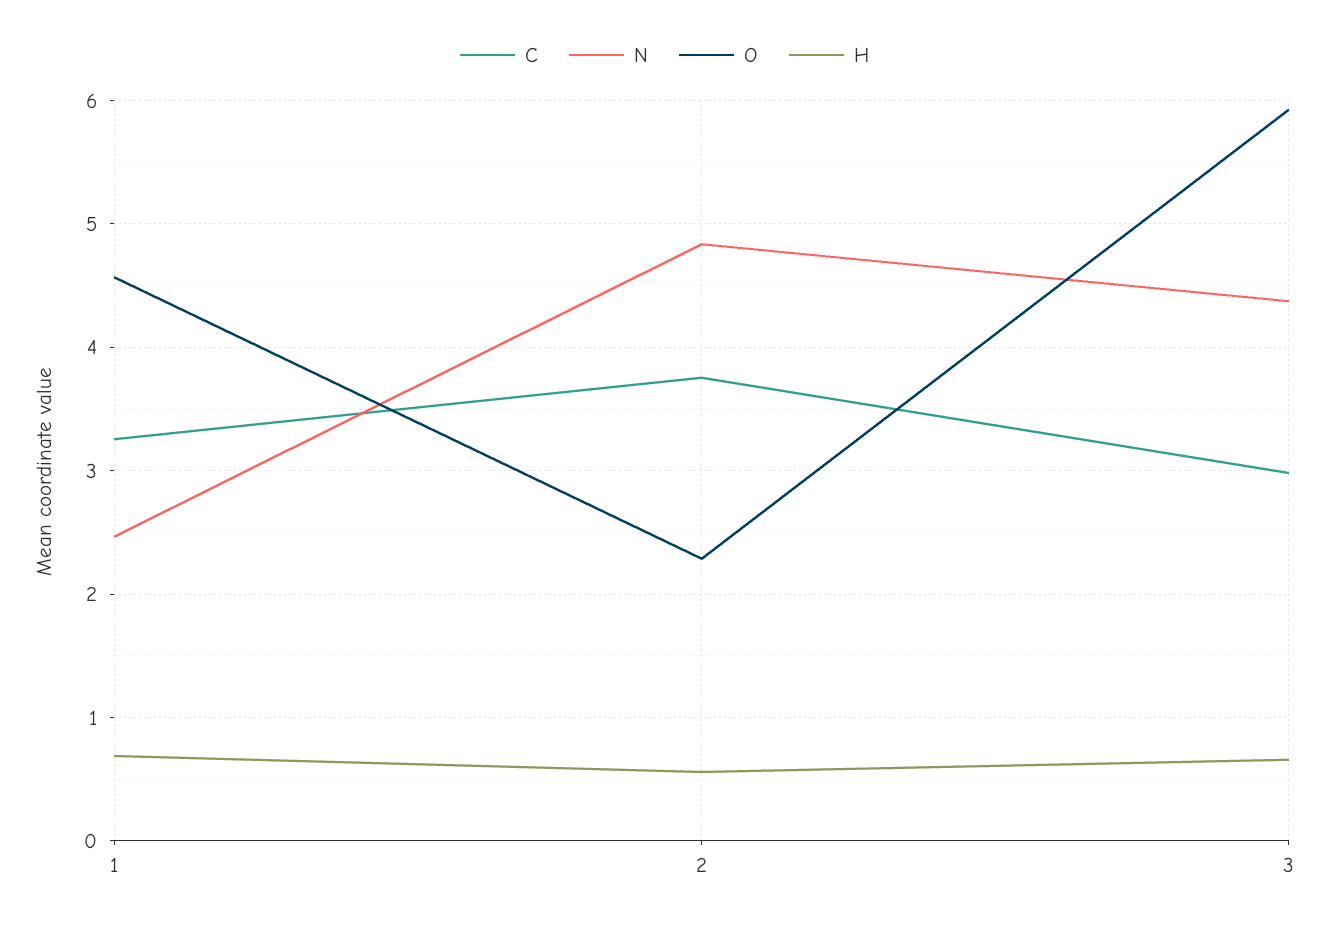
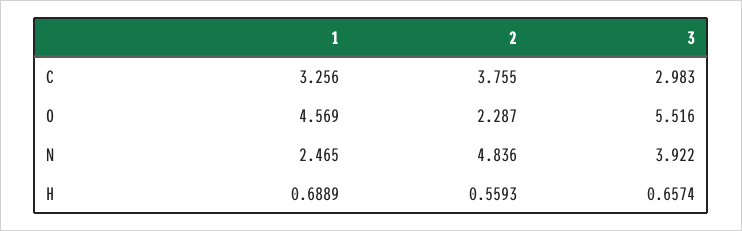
  {
    "C": {
      "1": 3.256,
      "2": 3.755,
      "3": 2.983
    },
    "N": {
      "1": 2.465,
      "2": 4.836,
-     "3": 4.4
+     "3": 3.922
    },
    "O": {
      "1": 4.569,
      "2": 2.287,
-     "3": 5.9
+     "3": 5.516
    },
    "H": {
      "1": 0.6889,
      "2": 0.5593,
      "3": 0.6574
    }
  }

